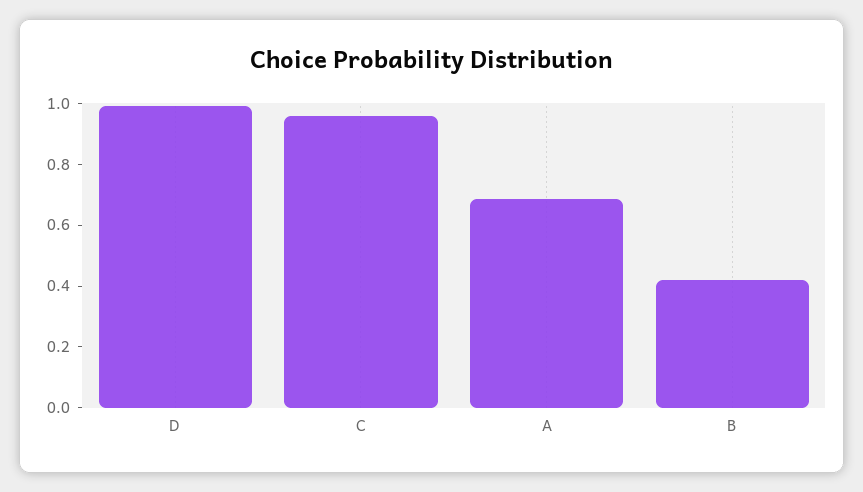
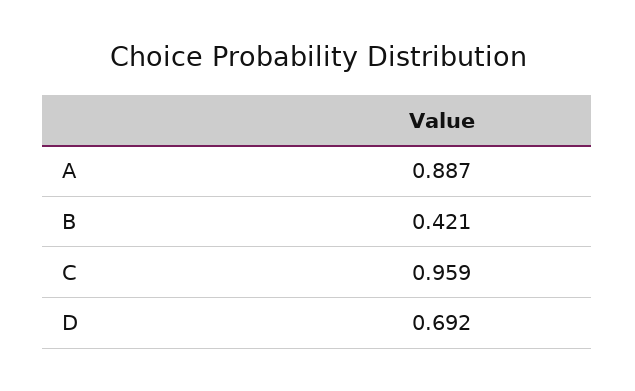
  {
-   "D": 1,
+   "D": 0.692,
    "C": 0.959,
-   "A": 0.7,
+   "A": 0.887,
    "B": 0.421
  }

